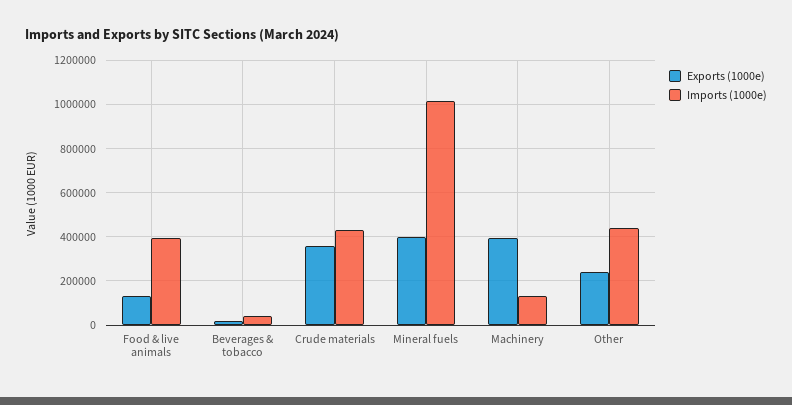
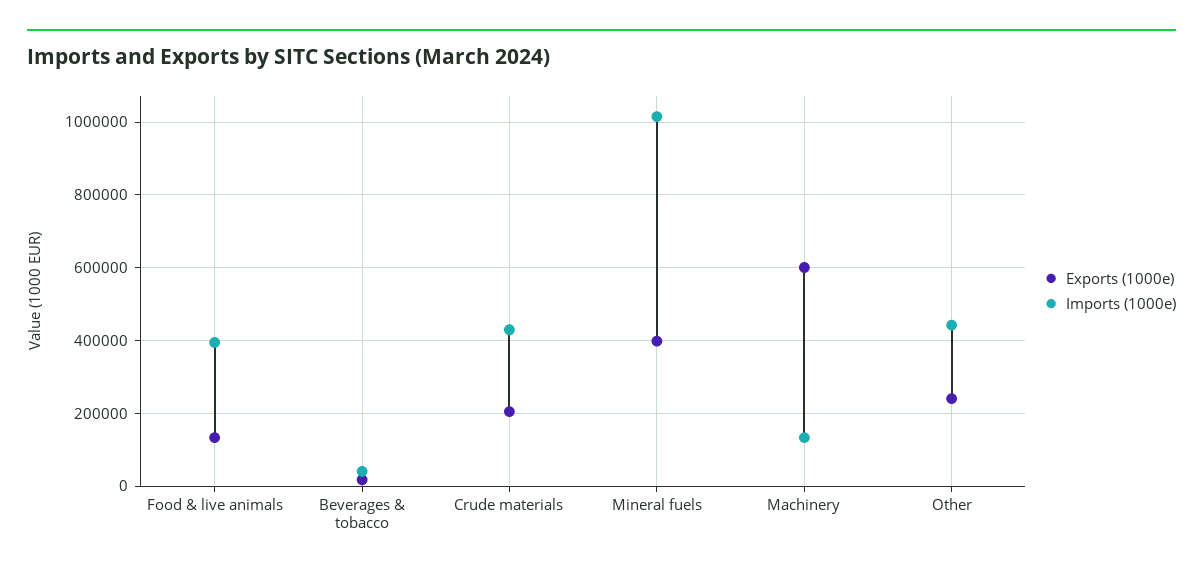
  {
    "Exports (1000e)": {
      "Food & live animals": 140000,
      "Beverages & tobacco": 20000,
-     "Crude materials": 350000,
+     "Crude materials": 200000,
      "Mineral fuels": 400000,
-     "Machinery": 400000,
+     "Machinery": 600000,
      "Other": 240000
    },
    "Imports (1000e)": {
      "Food & live animals": 400000,
      "Beverages & tobacco": 40000,
      "Crude materials": 420000,
      "Mineral fuels": 1020000,
      "Machinery": 140000,
      "Other": 440000
    }
  }

